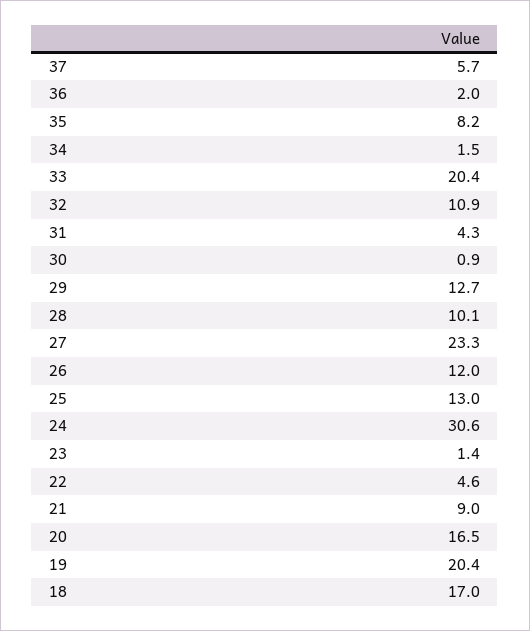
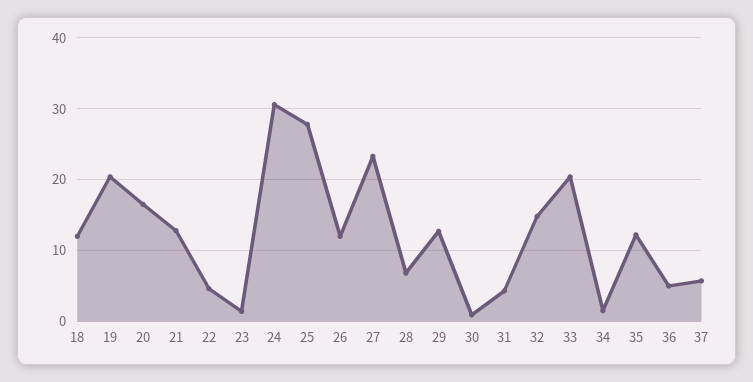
  {
    "37": 5.7,
-   "36": 2,
+   "36": 5,
-   "35": 8.2,
+   "35": 12,
    "34": 1.5,
    "33": 20.4,
-   "32": 10.9,
+   "32": 15,
    "31": 4.3,
    "30": 0.9,
    "29": 12.7,
-   "28": 10.1,
+   "28": 7,
    "27": 23.3,
    "26": 12,
-   "25": 13,
+   "25": 28,
    "24": 30.6,
    "23": 1.4,
    "22": 4.6,
-   "21": 9,
+   "21": 13,
    "20": 16.5,
    "19": 20.4,
-   "18": 17
+   "18": 12
  }

